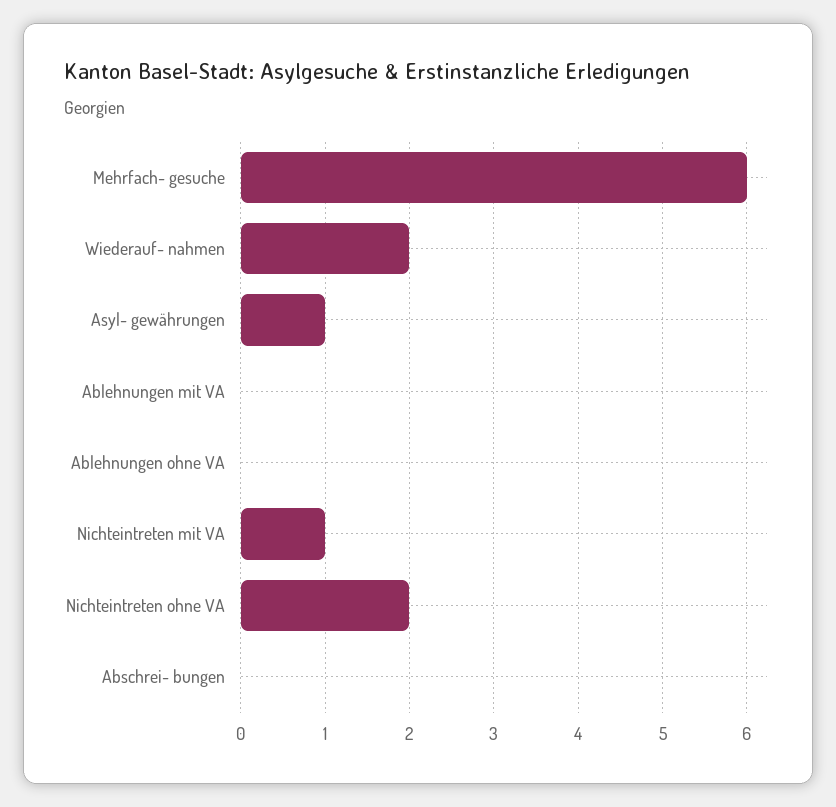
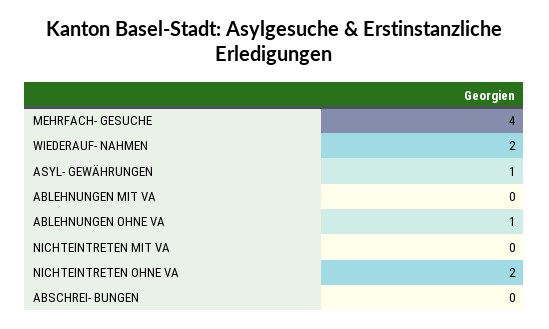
  {
-   "Mehrfach- gesuche": 6,
+   "Mehrfach- gesuche": 4,
    "Wiederauf- nahmen": 2,
    "Asyl- gewährungen": 1,
    "Ablehnungen mit VA": 0,
-   "Ablehnungen ohne VA": 0,
+   "Ablehnungen ohne VA": 1,
-   "Nichteintreten mit VA": 1,
+   "Nichteintreten mit VA": 0,
    "Nichteintreten ohne VA": 2,
    "Abschrei- bungen": 0
  }

